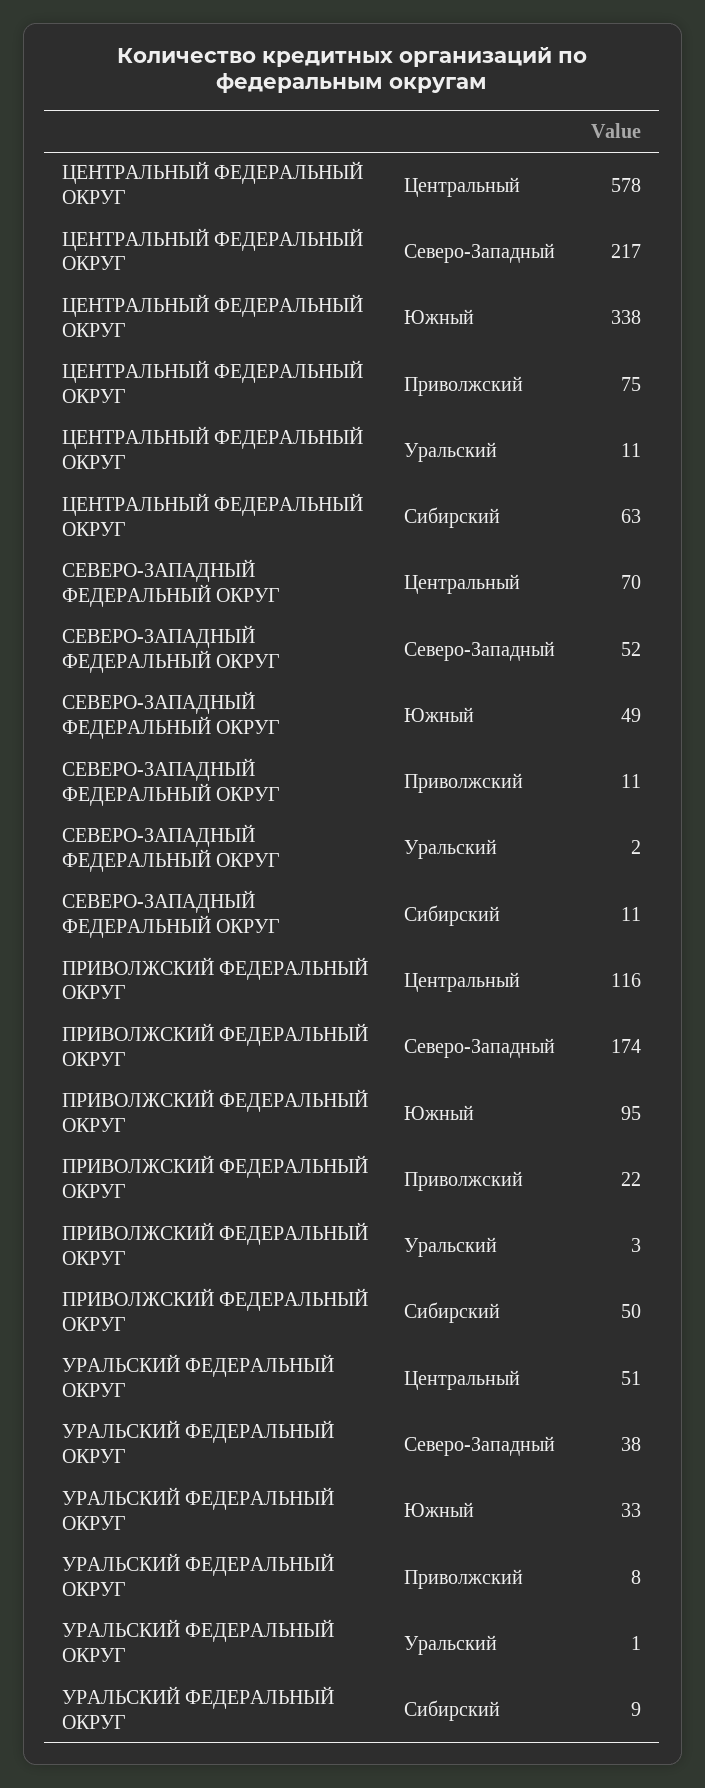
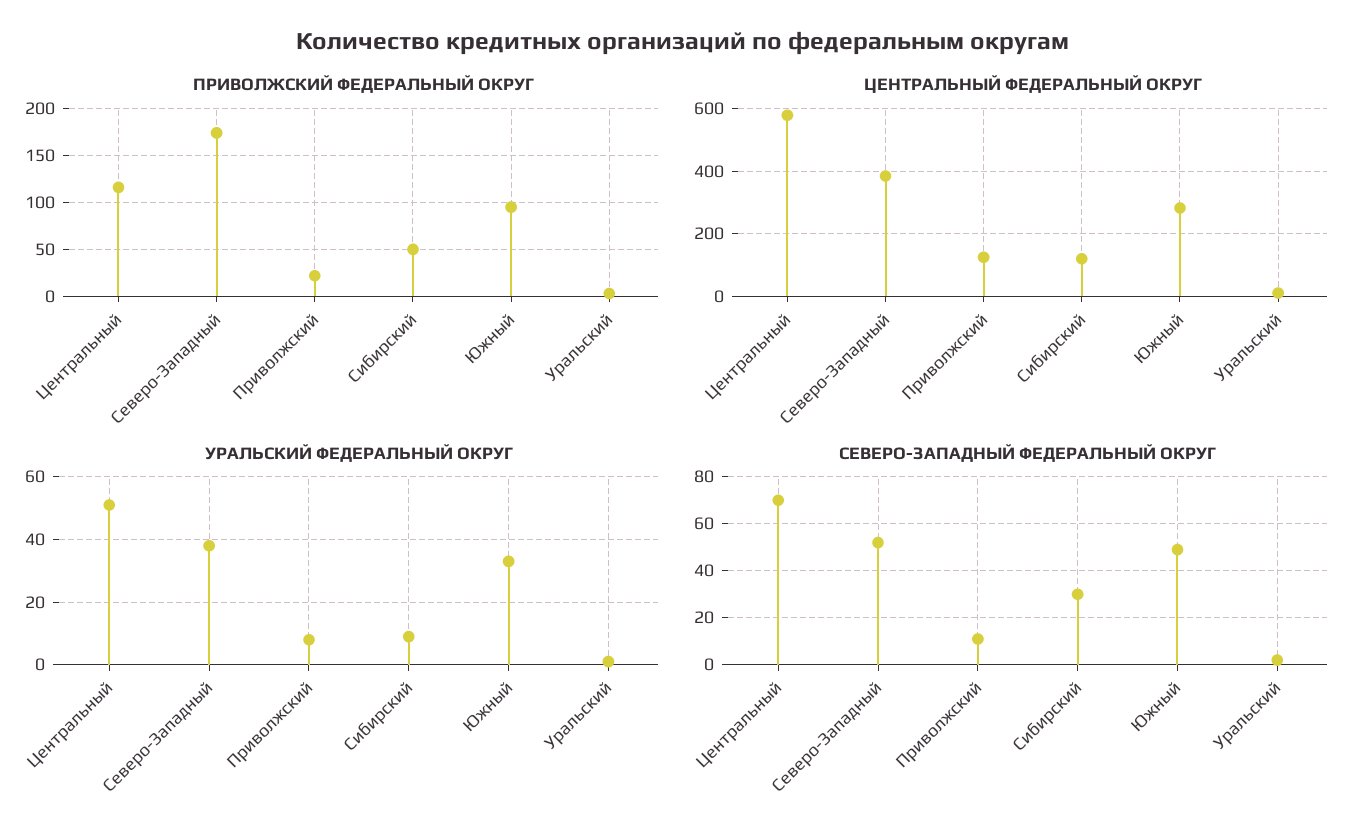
  {
    "ЦЕНТРАЛЬНЫЙ ФЕДЕРАЛЬНЫЙ ОКРУГ": {
      "Центральный": 578,
-     "Северо-Западный": 217,
+     "Северо-Западный": 380,
-     "Южный": 338,
+     "Южный": 280,
-     "Приволжский": 75,
+     "Приволжский": 120,
      "Уральский": 11,
-     "Сибирский": 63
+     "Сибирский": 120
    },
    "СЕВЕРО-ЗАПАДНЫЙ ФЕДЕРАЛЬНЫЙ ОКРУГ": {
      "Центральный": 70,
      "Северо-Западный": 52,
      "Южный": 49,
      "Приволжский": 11,
      "Уральский": 2,
-     "Сибирский": 11
+     "Сибирский": 30
    },
    "ПРИВОЛЖСКИЙ ФЕДЕРАЛЬНЫЙ ОКРУГ": {
      "Центральный": 116,
      "Северо-Западный": 174,
      "Южный": 95,
      "Приволжский": 22,
      "Уральский": 3,
      "Сибирский": 50
    },
    "УРАЛЬСКИЙ ФЕДЕРАЛЬНЫЙ ОКРУГ": {
      "Центральный": 51,
      "Северо-Западный": 38,
      "Южный": 33,
      "Приволжский": 8,
      "Уральский": 1,
      "Сибирский": 9
    }
  }

